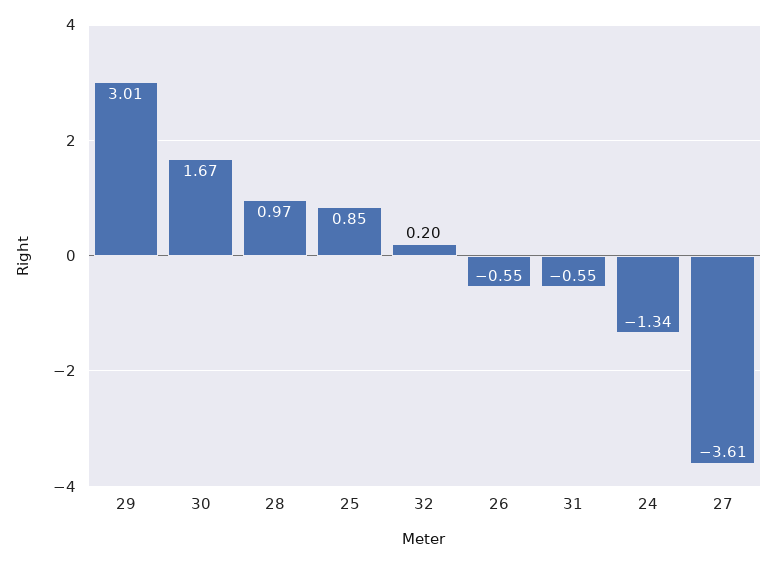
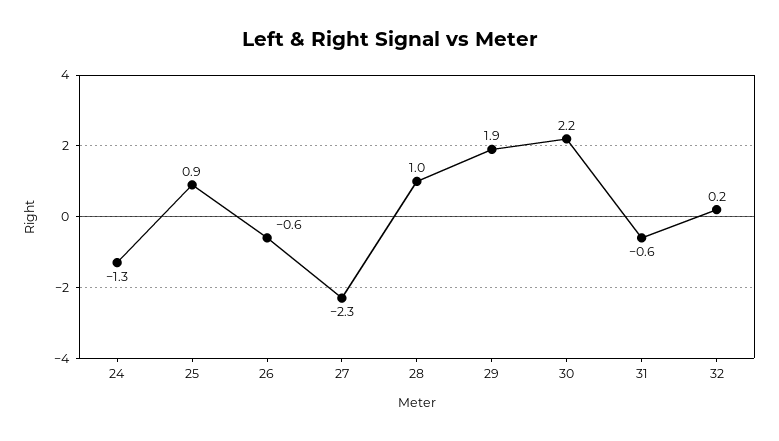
  {
-   "29": 3.01,
+   "29": 1.9,
-   "30": 1.67,
+   "30": 2.2,
    "28": 0.97,
    "25": 0.85,
    "32": 0.2,
    "26": -0.55,
    "31": -0.55,
    "24": -1.34,
-   "27": -3.61
+   "27": -2.3
  }

